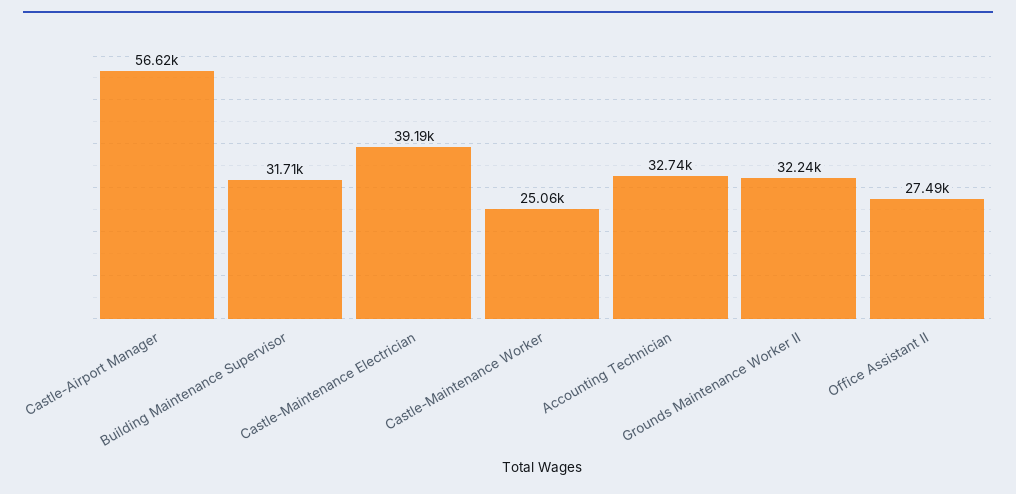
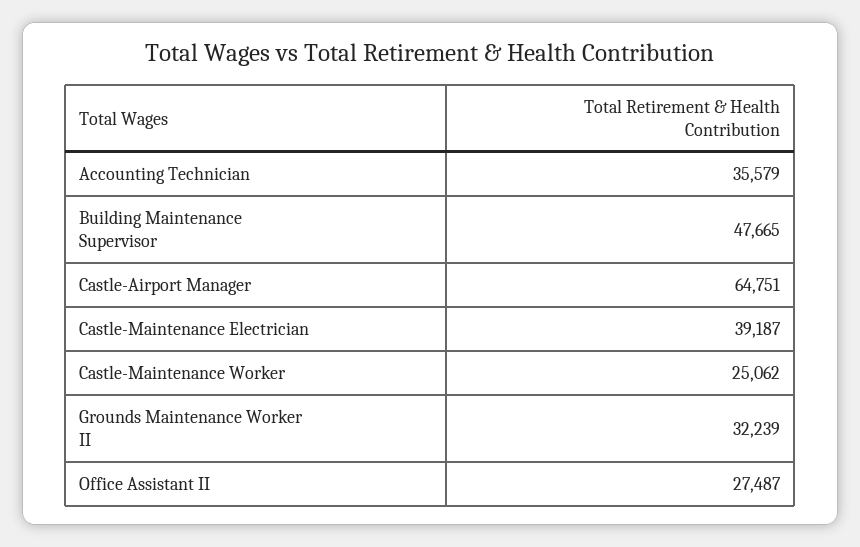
  {
-   "Castle-Airport Manager": 56620,
+   "Castle-Airport Manager": 64751,
-   "Building Maintenance Supervisor": 31710,
+   "Building Maintenance Supervisor": 47665,
    "Castle-Maintenance Electrician": 39187,
    "Castle-Maintenance Worker": 25062,
-   "Accounting Technician": 32740,
+   "Accounting Technician": 35579,
    "Grounds Maintenance Worker II": 32239,
    "Office Assistant II": 27487
  }

